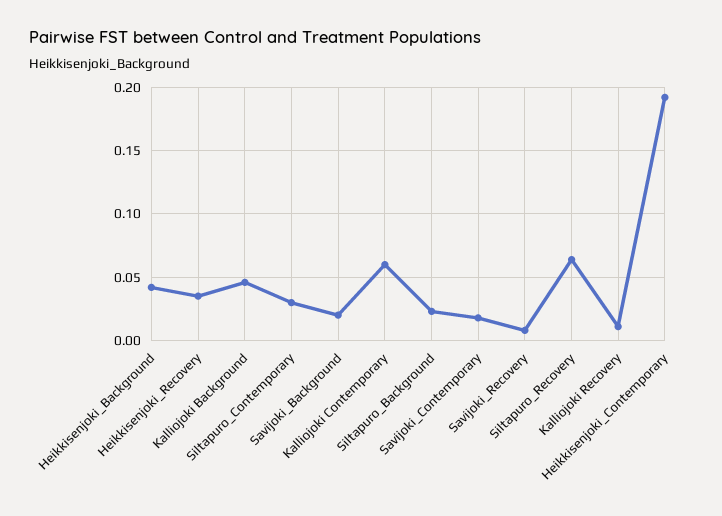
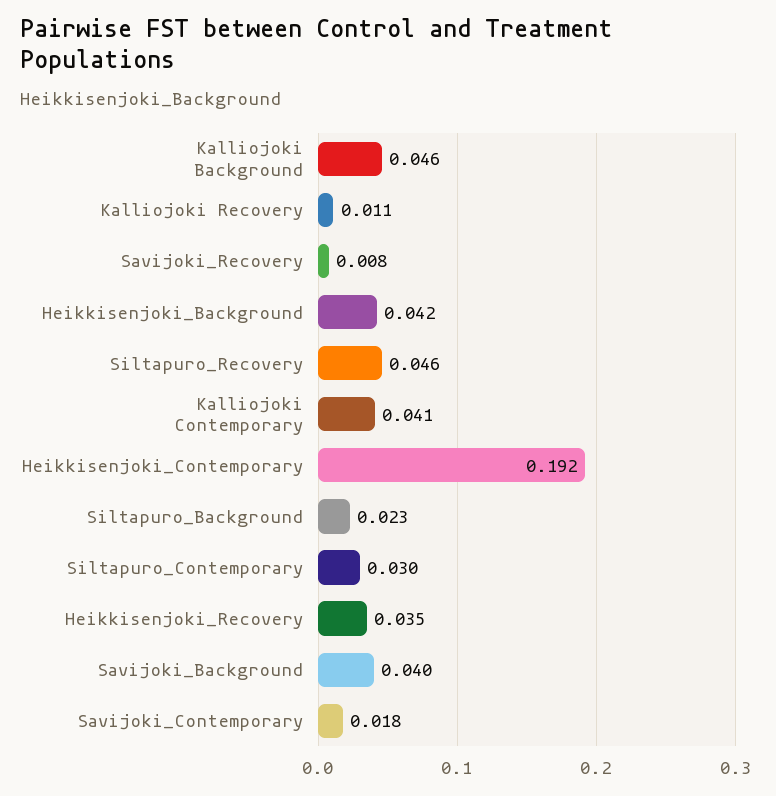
  {
    "Heikkisenjoki_Background": 0.042,
    "Heikkisenjoki_Recovery": 0.035,
    "Kalliojoki Background": 0.046,
    "Siltapuro_Contemporary": 0.03,
-   "Savijoki_Background": 0.02,
+   "Savijoki_Background": 0.04,
-   "Kalliojoki Contemporary": 0.06,
+   "Kalliojoki Contemporary": 0.041,
    "Siltapuro_Background": 0.023,
    "Savijoki_Contemporary": 0.018,
    "Savijoki_Recovery": 0.008,
-   "Siltapuro_Recovery": 0.065,
+   "Siltapuro_Recovery": 0.046,
    "Kalliojoki Recovery": 0.011,
    "Heikkisenjoki_Contemporary": 0.192
  }

